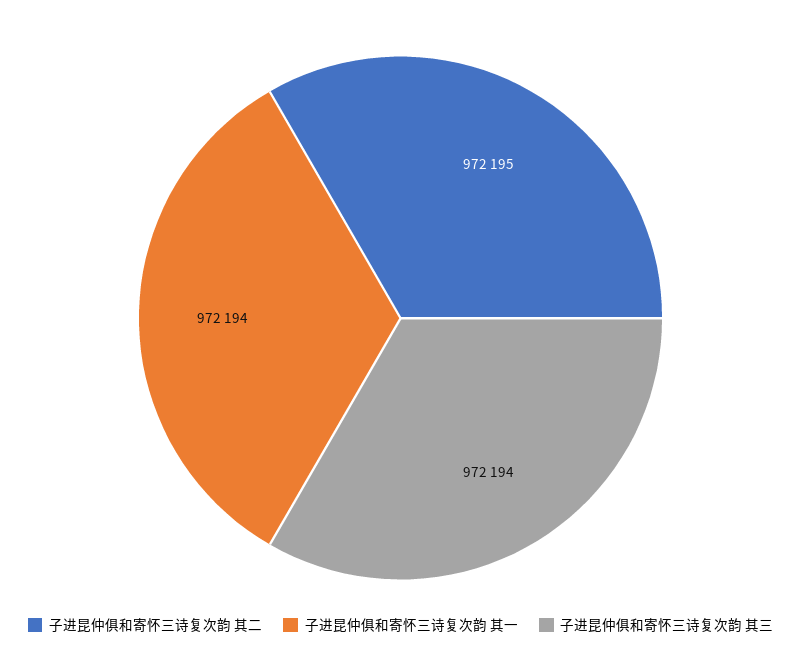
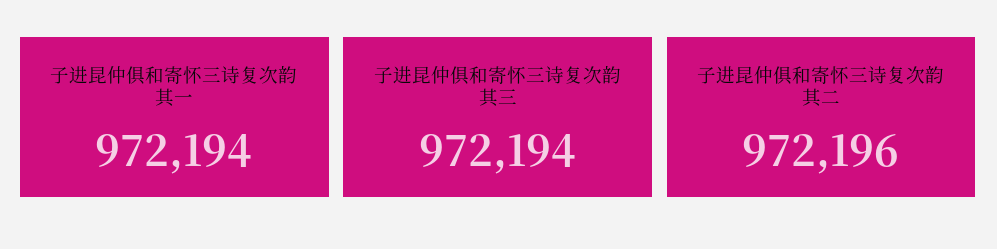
  {
-   "子进昆仲俱和寄怀三诗复次韵 其二": 972195,
+   "子进昆仲俱和寄怀三诗复次韵 其二": 972196,
    "子进昆仲俱和寄怀三诗复次韵 其一": 972194,
    "子进昆仲俱和寄怀三诗复次韵 其三": 972194
  }

